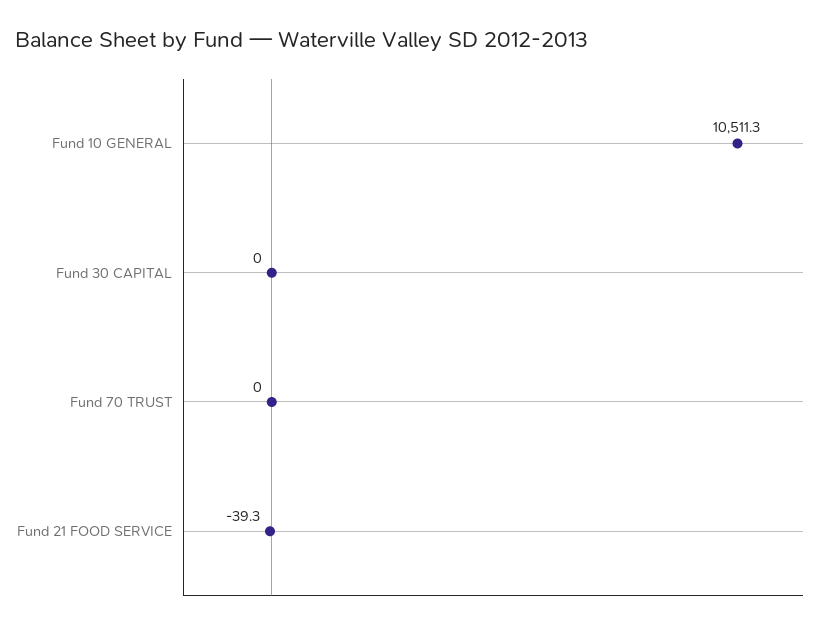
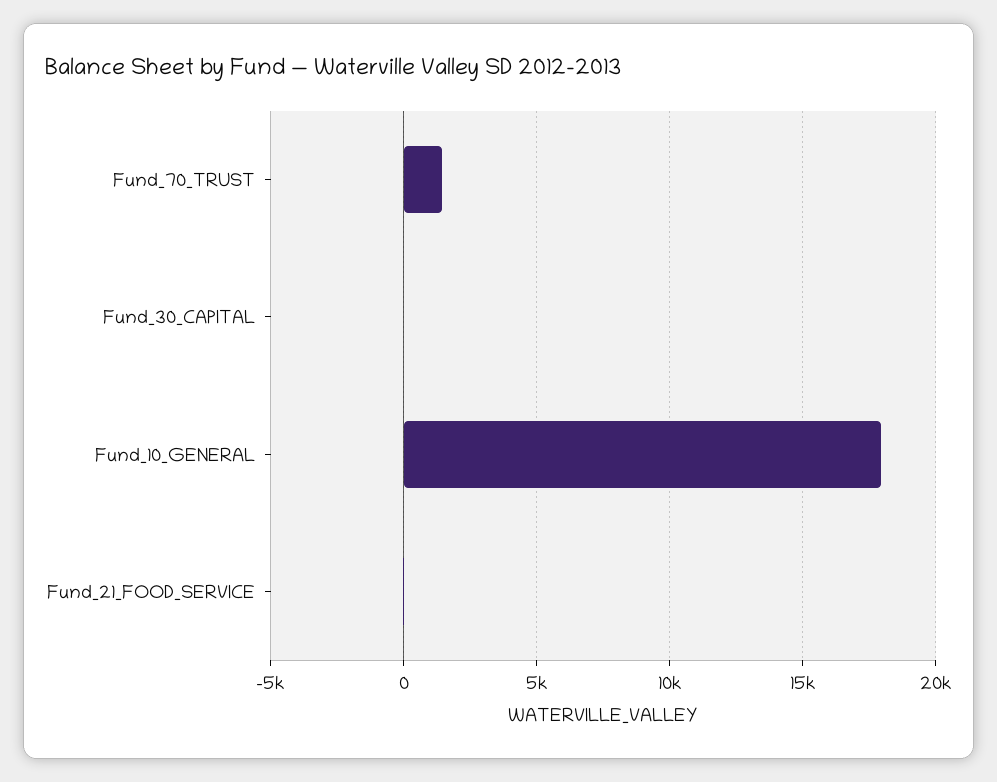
  {
-   "Fund 10 GENERAL": 10511.3,
+   "Fund 10 GENERAL": 18000,
    "Fund 30 CAPITAL": 0,
-   "Fund 70 TRUST": 0,
+   "Fund 70 TRUST": 1500,
    "Fund 21 FOOD SERVICE": -39.3
  }

